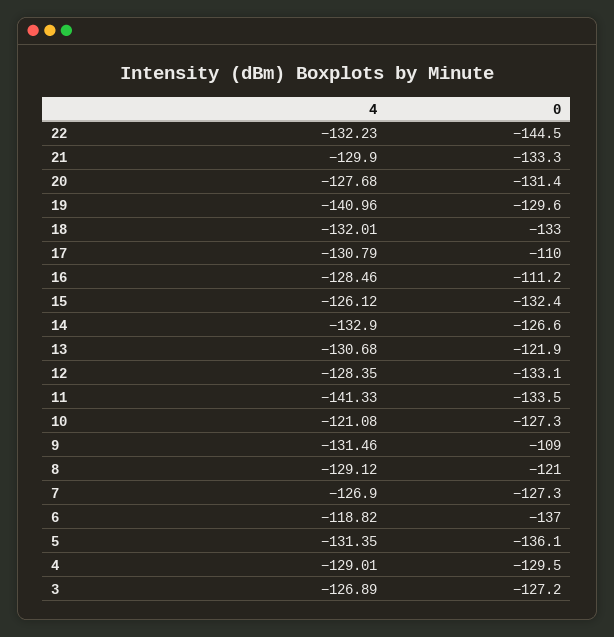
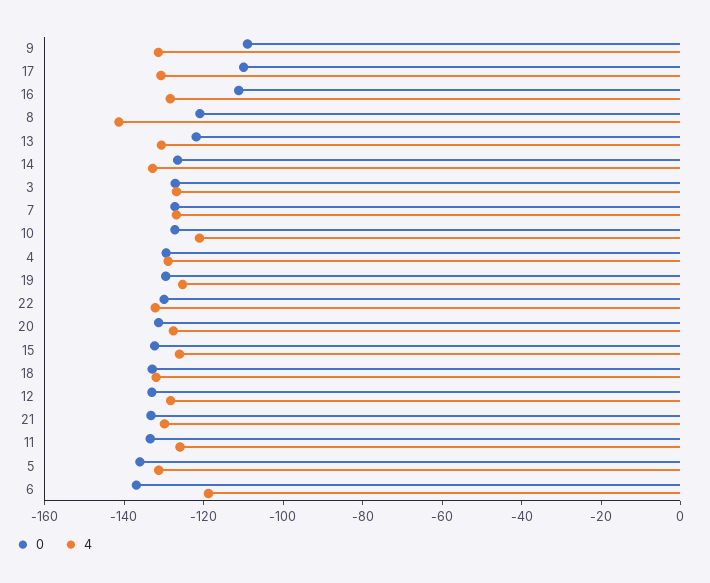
  {
    "4": {
      "22": -132.23,
      "21": -129.9,
      "20": -127.68,
-     "19": -140.96,
+     "19": -125,
      "18": -132.01,
      "17": -130.79,
      "16": -128.46,
      "15": -126.12,
      "14": -132.9,
      "13": -130.68,
      "12": -128.35,
-     "11": -141.33,
+     "11": -125,
      "10": -121.08,
      "9": -131.46,
-     "8": -129.12,
+     "8": -140,
      "7": -126.9,
      "6": -118.82,
      "5": -131.35,
      "4": -129.01,
      "3": -126.89
    },
    "0": {
-     "22": -144.5,
+     "22": -130,
      "21": -133.3,
      "20": -131.4,
      "19": -129.6,
      "18": -133,
      "17": -110,
      "16": -111.2,
      "15": -132.4,
      "14": -126.6,
      "13": -121.9,
      "12": -133.1,
      "11": -133.5,
      "10": -127.3,
      "9": -109,
      "8": -121,
      "7": -127.3,
      "6": -137,
      "5": -136.1,
      "4": -129.5,
      "3": -127.2
    }
  }

